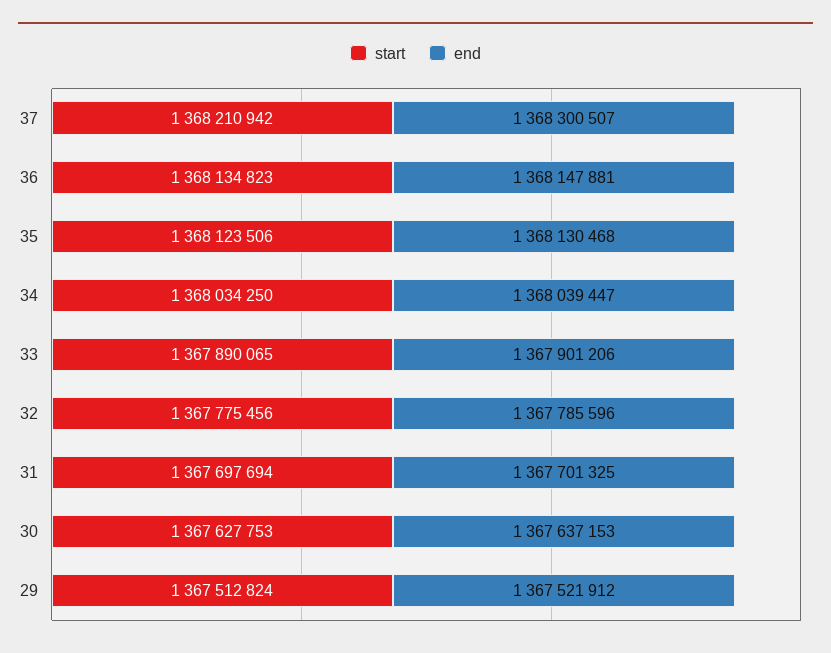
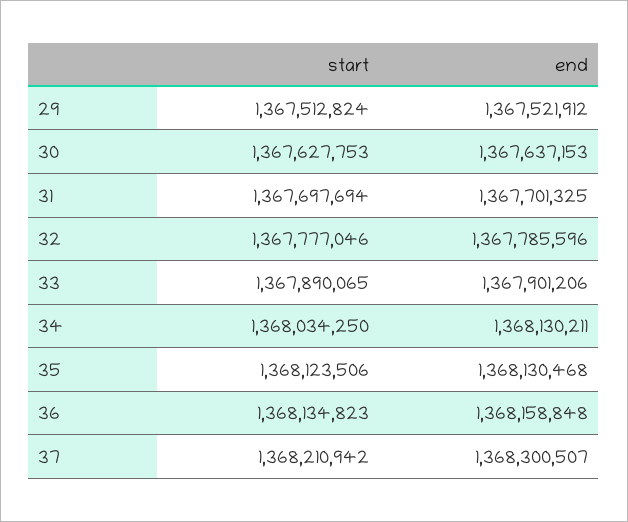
  {
    "start": {
      "37": 1368210942,
      "36": 1368134823,
      "35": 1368123506,
      "34": 1368034250,
      "33": 1367890065,
-     "32": 1367775456,
+     "32": 1367777046,
      "31": 1367697694,
      "30": 1367627753,
      "29": 1367512824
    },
    "end": {
      "37": 1368300507,
-     "36": 1368147881,
+     "36": 1368158848,
      "35": 1368130468,
-     "34": 1368039447,
+     "34": 1368130211,
      "33": 1367901206,
      "32": 1367785596,
      "31": 1367701325,
      "30": 1367637153,
      "29": 1367521912
    }
  }

